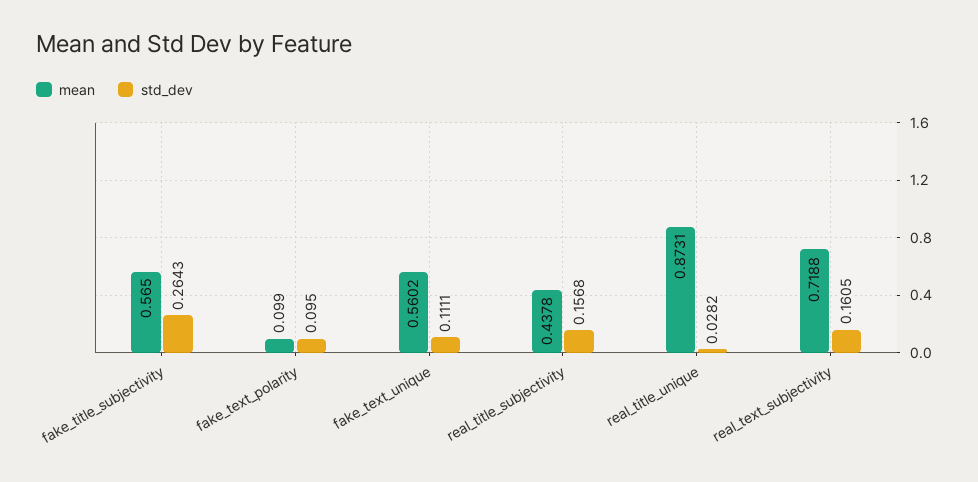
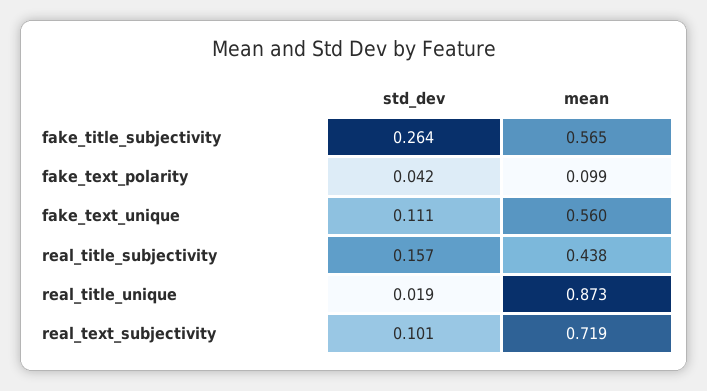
  {
    "mean": {
      "fake_title_subjectivity": 0.565,
      "fake_text_polarity": 0.099,
      "fake_text_unique": 0.5602,
      "real_title_subjectivity": 0.4378,
      "real_title_unique": 0.8731,
      "real_text_subjectivity": 0.7188
    },
    "std_dev": {
      "fake_title_subjectivity": 0.2643,
-     "fake_text_polarity": 0.095,
+     "fake_text_polarity": 0.042,
      "fake_text_unique": 0.1111,
      "real_title_subjectivity": 0.1568,
-     "real_title_unique": 0.0282,
+     "real_title_unique": 0.019,
-     "real_text_subjectivity": 0.1605
+     "real_text_subjectivity": 0.101
    }
  }

